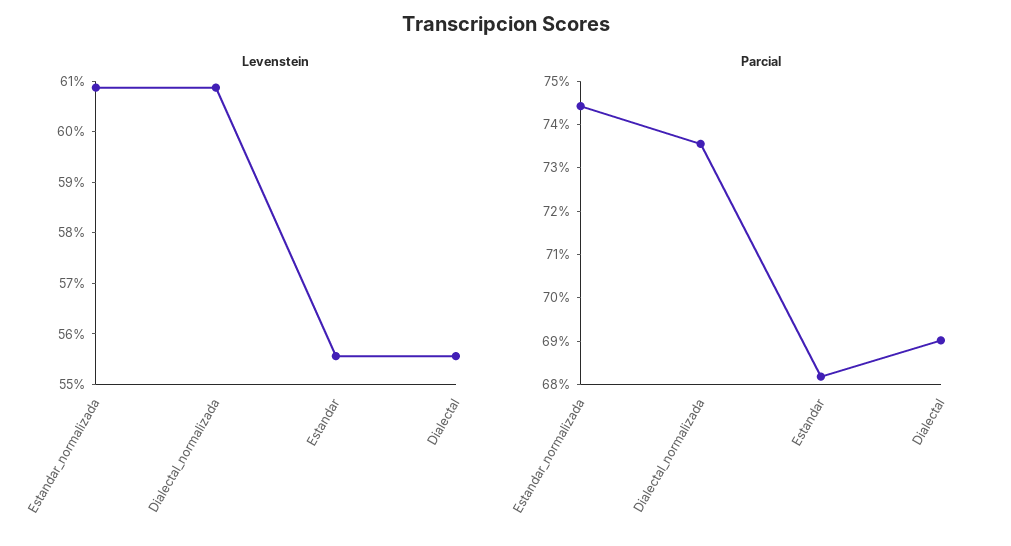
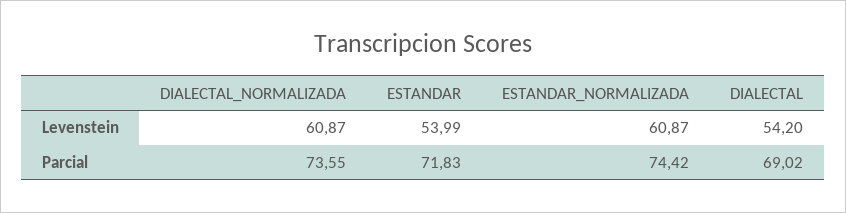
  {
    "Levenstein": {
      "Estandar_normalizada": 60.87,
      "Dialectal_normalizada": 60.87,
-     "Estandar": 55.6,
+     "Estandar": 53.99,
-     "Dialectal": 55.6
+     "Dialectal": 54.2
    },
    "Parcial": {
      "Estandar_normalizada": 74.42,
      "Dialectal_normalizada": 73.55,
-     "Estandar": 68.2,
+     "Estandar": 71.83,
      "Dialectal": 69.02
    }
  }

